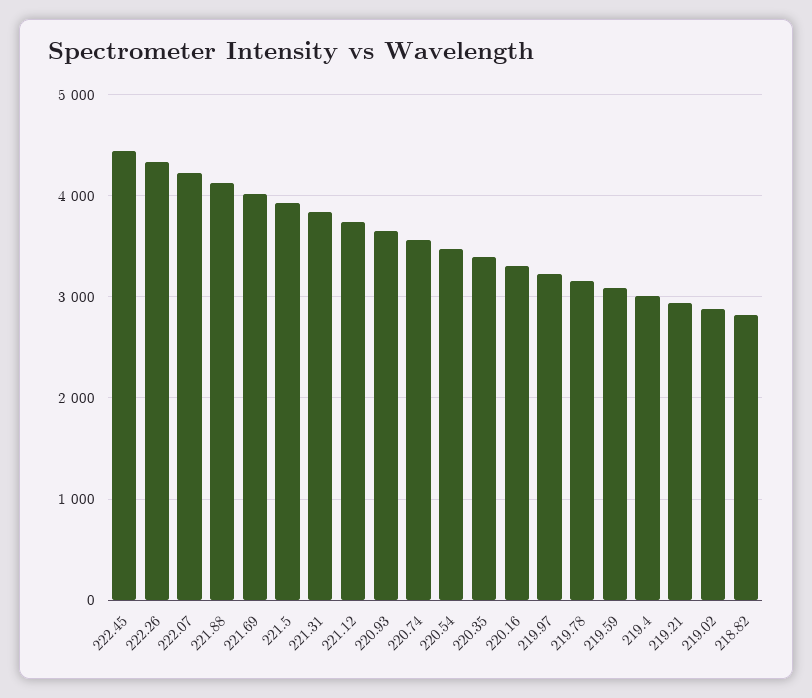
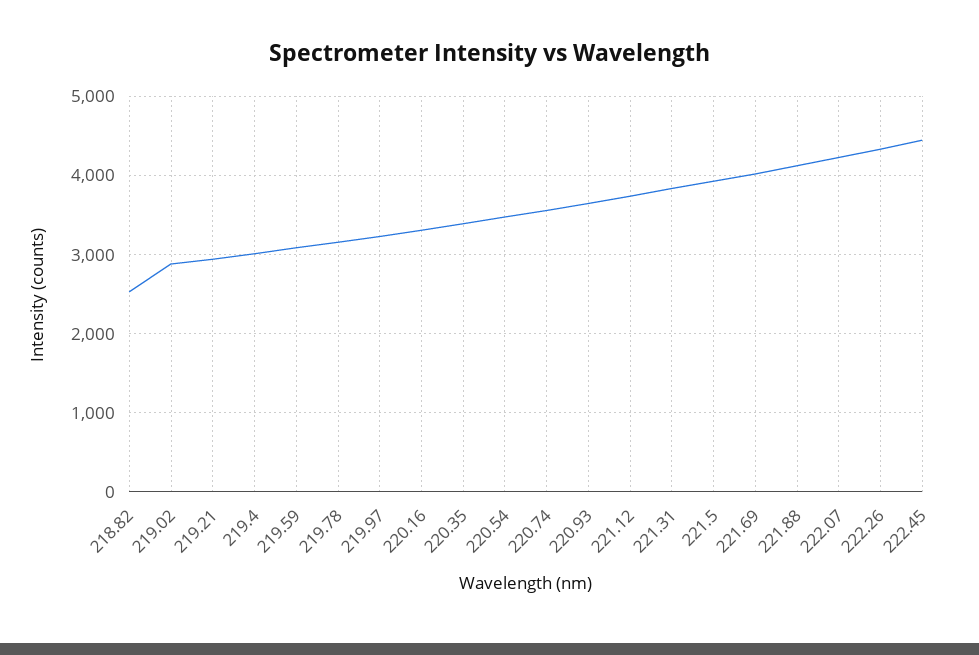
  {
    "222.45": 4400,
    "222.26": 4300,
    "222.07": 4200,
    "221.88": 4100,
    "221.69": 4000,
    "221.5": 3900,
    "221.31": 3800,
    "221.12": 3700,
    "220.93": 3600,
    "220.74": 3600,
    "220.54": 3500,
    "220.35": 3400,
    "220.16": 3300,
    "219.97": 3200,
    "219.78": 3200,
    "219.59": 3100,
    "219.4": 3000,
    "219.21": 2900,
    "219.02": 2900,
-   "218.82": 2800
+   "218.82": 2500
  }

